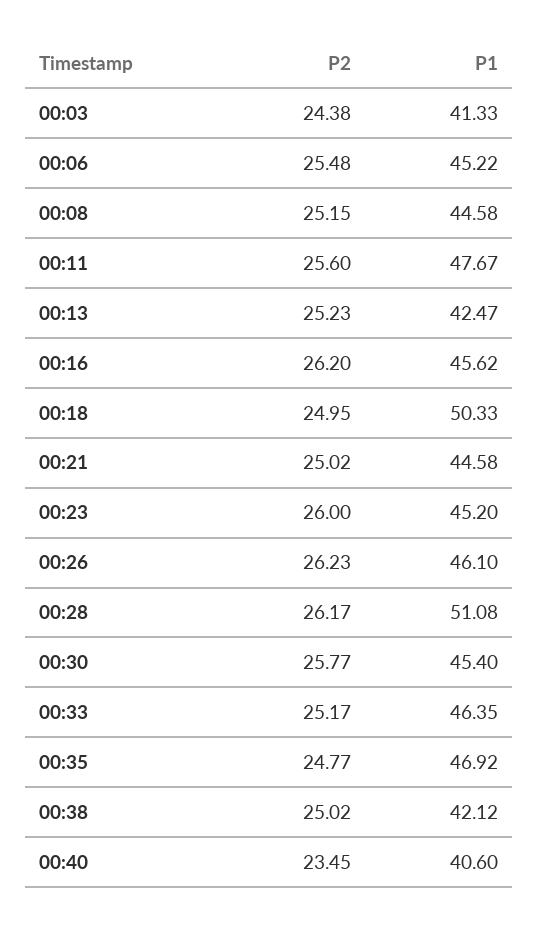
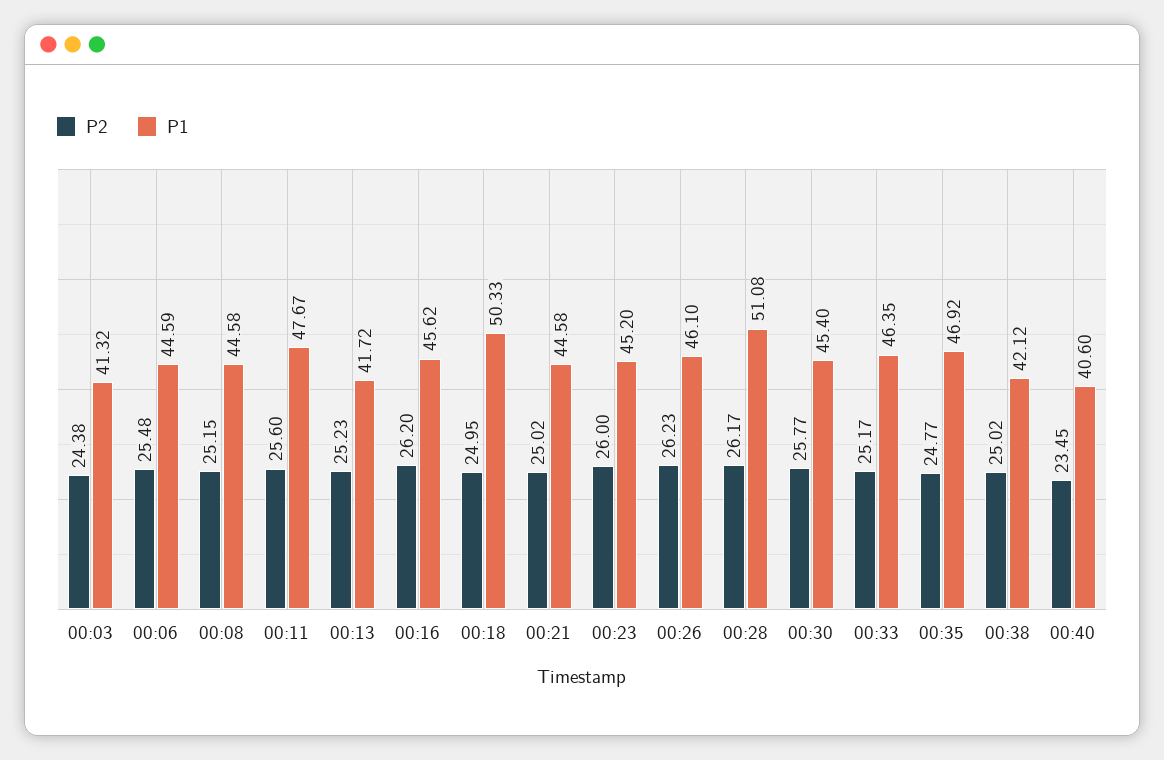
  {
    "P2": {
      "00:03": 24.38,
      "00:06": 25.48,
      "00:08": 25.15,
      "00:11": 25.6,
      "00:13": 25.23,
      "00:16": 26.2,
      "00:18": 24.95,
      "00:21": 25.02,
      "00:23": 26,
      "00:26": 26.23,
      "00:28": 26.17,
      "00:30": 25.77,
      "00:33": 25.17,
      "00:35": 24.77,
      "00:38": 25.02,
      "00:40": 23.45
    },
    "P1": {
-     "00:03": 41.33,
+     "00:03": 41.32,
-     "00:06": 45.22,
+     "00:06": 44.59,
      "00:08": 44.58,
      "00:11": 47.67,
-     "00:13": 42.47,
+     "00:13": 41.72,
      "00:16": 45.62,
      "00:18": 50.33,
      "00:21": 44.58,
      "00:23": 45.2,
      "00:26": 46.1,
      "00:28": 51.08,
      "00:30": 45.4,
      "00:33": 46.35,
      "00:35": 46.92,
      "00:38": 42.12,
      "00:40": 40.6
    }
  }

